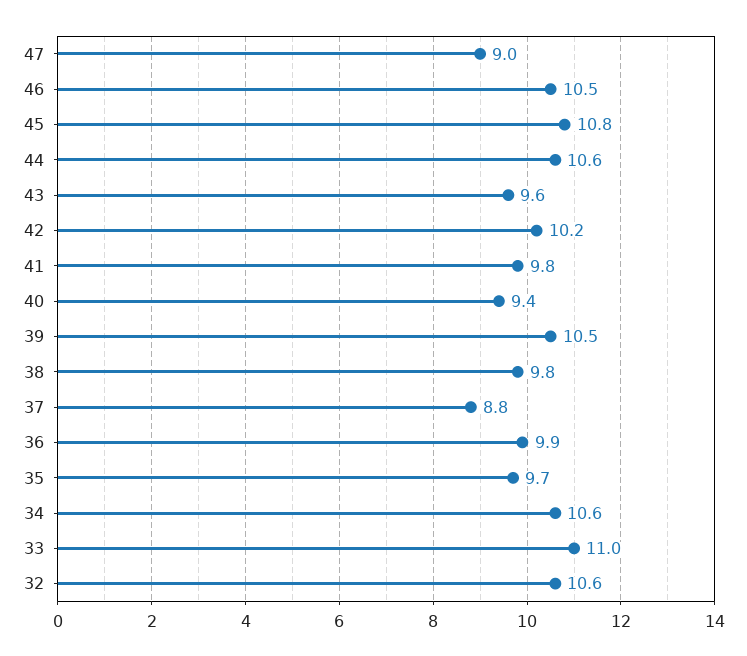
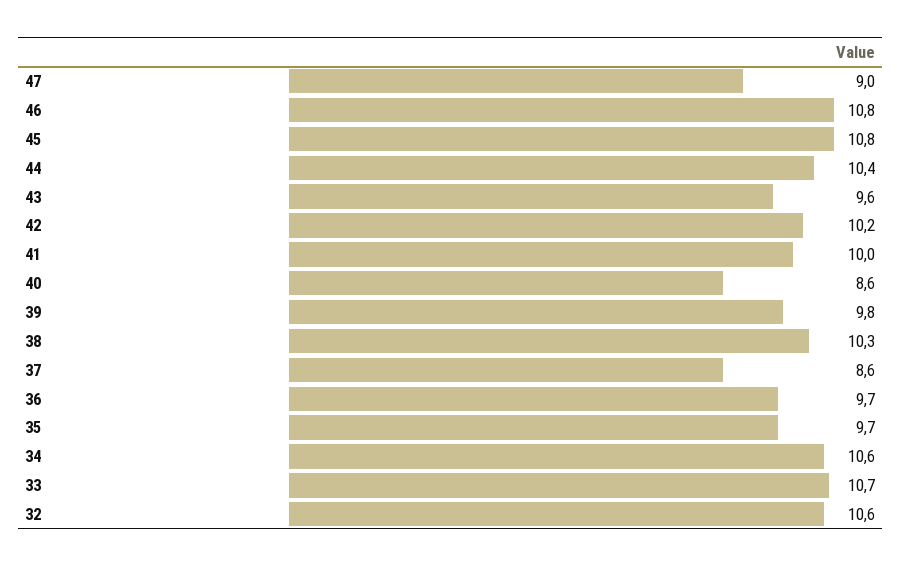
  {
    "47": 9,
-   "46": 10.5,
+   "46": 10.8,
    "45": 10.8,
-   "44": 10.6,
+   "44": 10.4,
    "43": 9.6,
    "42": 10.2,
-   "41": 9.8,
+   "41": 10,
-   "40": 9.4,
+   "40": 8.6,
-   "39": 10.5,
+   "39": 9.8,
-   "38": 9.8,
+   "38": 10.3,
-   "37": 8.8,
+   "37": 8.6,
-   "36": 9.9,
+   "36": 9.7,
    "35": 9.7,
    "34": 10.6,
-   "33": 11,
+   "33": 10.7,
    "32": 10.6
  }

